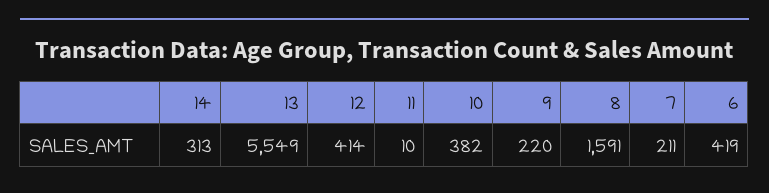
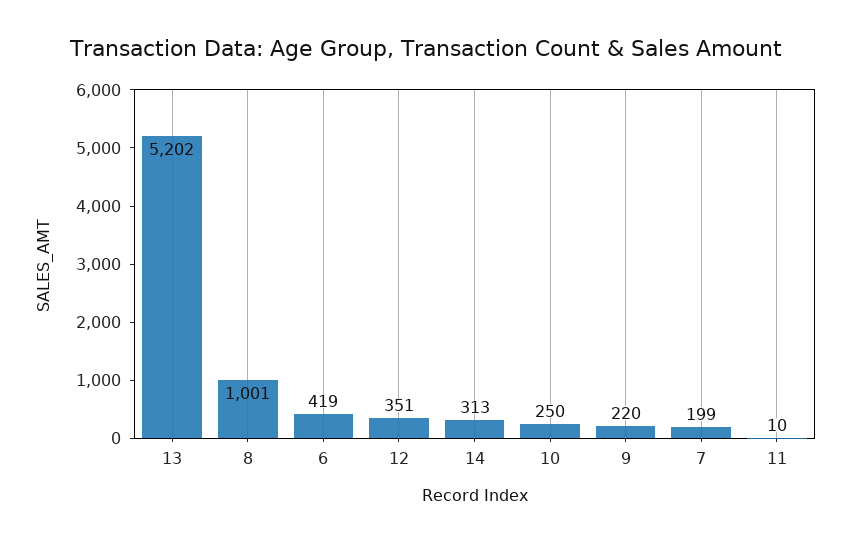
  {
    "14": 313,
-   "13": 5549,
+   "13": 5202,
-   "12": 414,
+   "12": 351,
    "11": 10,
-   "10": 382,
+   "10": 250,
    "9": 220,
-   "8": 1591,
+   "8": 1001,
-   "7": 211,
+   "7": 199,
    "6": 419
  }

